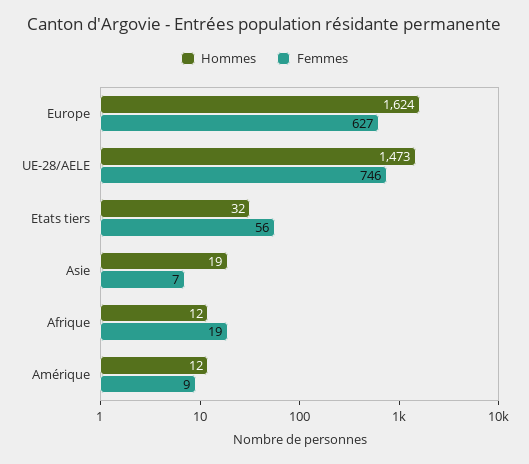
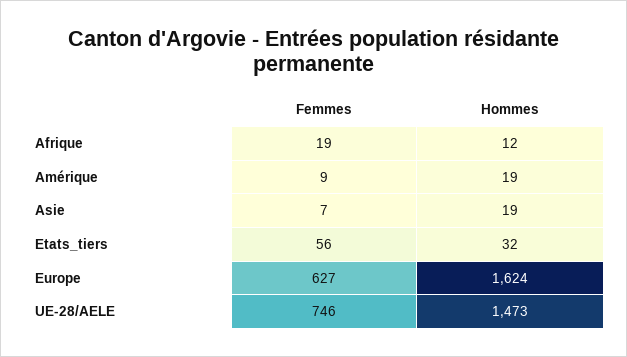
  {
    "Hommes": {
      "Europe": 1624,
      "UE-28/AELE": 1473,
      "Etats tiers": 32,
      "Asie": 19,
      "Afrique": 12,
-     "Amérique": 12
+     "Amérique": 19
    },
    "Femmes": {
      "Europe": 627,
      "UE-28/AELE": 746,
      "Etats tiers": 56,
      "Asie": 7,
      "Afrique": 19,
      "Amérique": 9
    }
  }

